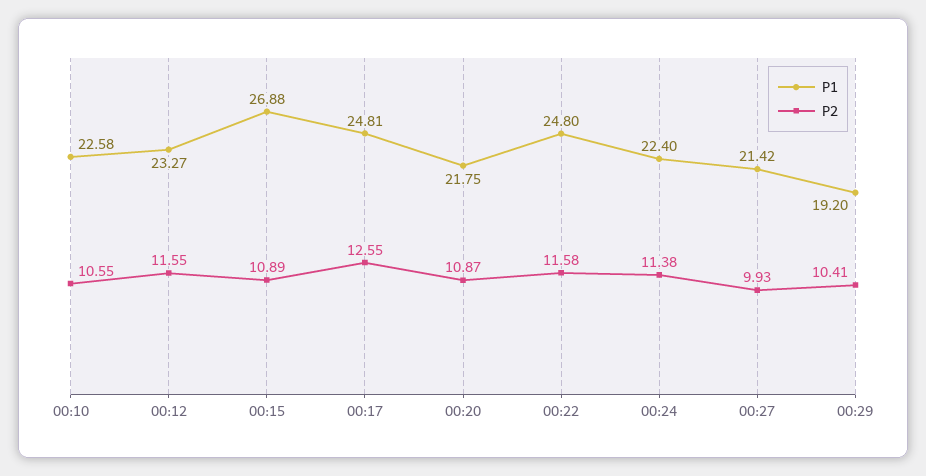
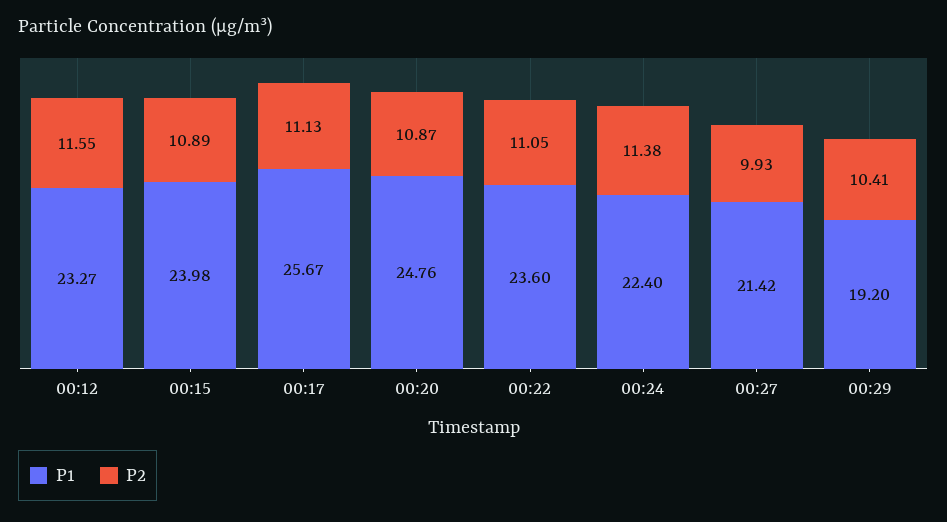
  {
    "P1": {
-     "00:10": 22.58,
      "00:12": 23.27,
-     "00:15": 26.88,
+     "00:15": 23.98,
-     "00:17": 24.81,
+     "00:17": 25.67,
-     "00:20": 21.75,
+     "00:20": 24.76,
-     "00:22": 24.8,
+     "00:22": 23.6,
      "00:24": 22.4,
      "00:27": 21.42,
      "00:29": 19.2
    },
    "P2": {
-     "00:10": 10.55,
      "00:12": 11.55,
      "00:15": 10.89,
-     "00:17": 12.55,
+     "00:17": 11.13,
      "00:20": 10.87,
-     "00:22": 11.58,
+     "00:22": 11.05,
      "00:24": 11.38,
      "00:27": 9.93,
      "00:29": 10.41
    }
  }

